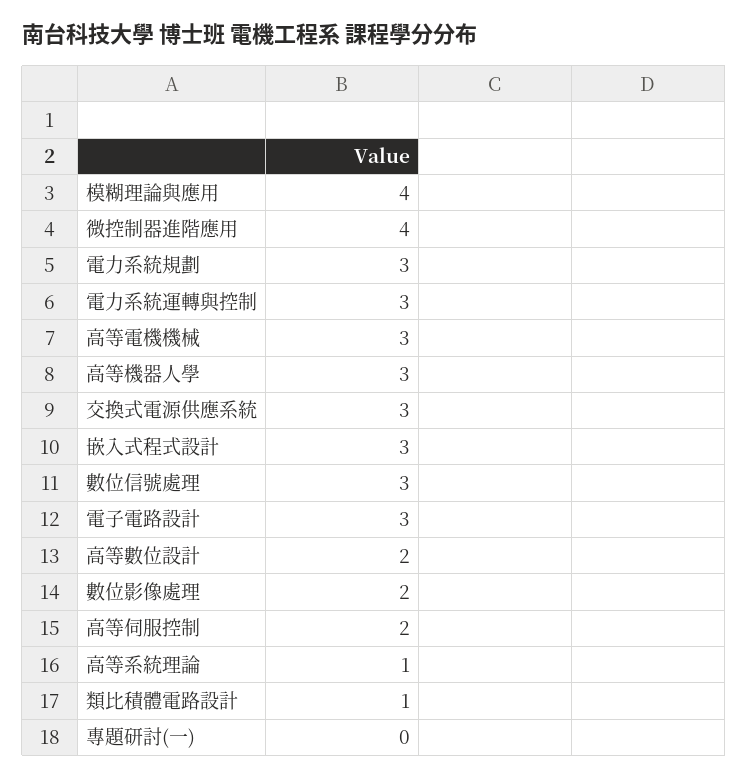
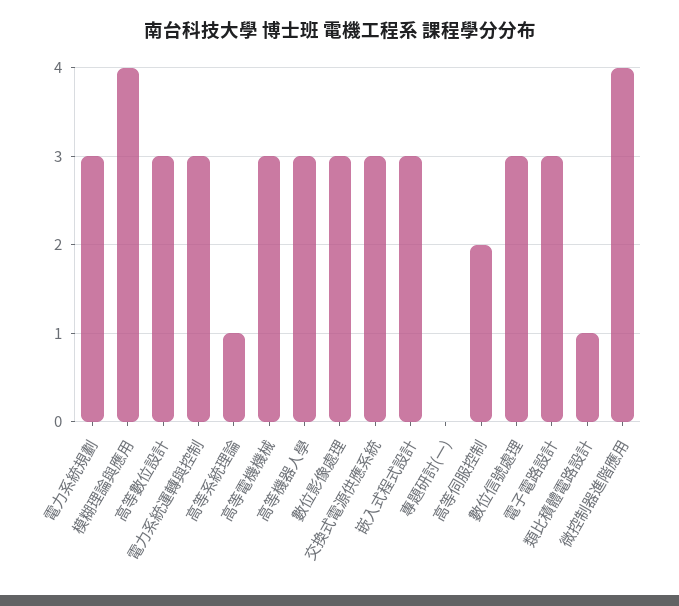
  {
    "模糊理論與應用": 4,
    "微控制器進階應用": 4,
    "電力系統規劃": 3,
    "電力系統運轉與控制": 3,
    "高等電機機械": 3,
    "高等機器人學": 3,
    "交換式電源供應系統": 3,
    "嵌入式程式設計": 3,
    "數位信號處理": 3,
    "電子電路設計": 3,
-   "高等數位設計": 2,
+   "高等數位設計": 3,
-   "數位影像處理": 2,
+   "數位影像處理": 3,
    "高等伺服控制": 2,
    "高等系統理論": 1,
    "類比積體電路設計": 1,
    "專題研討(一)": 0
  }

